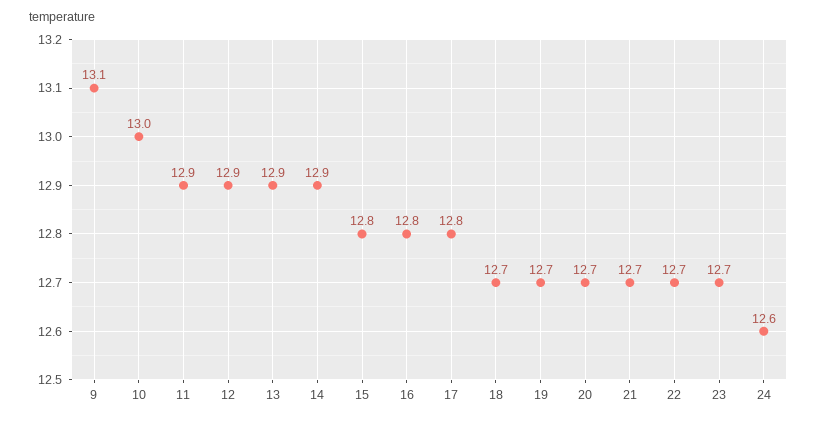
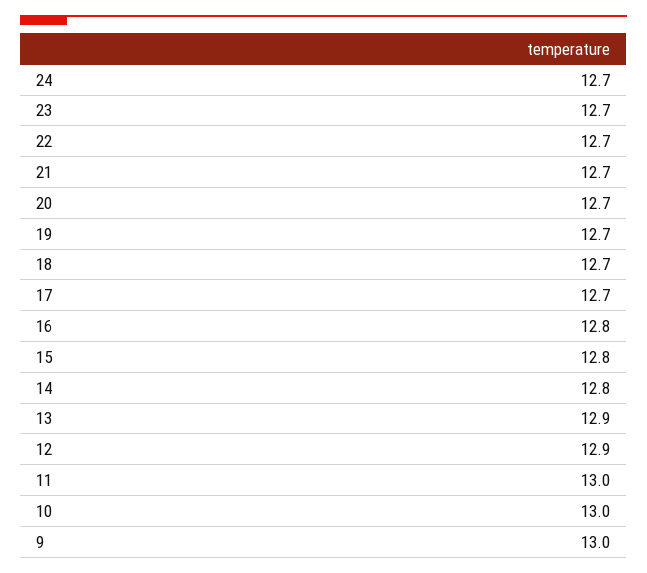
  {
-   "9": 13.1,
+   "9": 13,
    "10": 13,
-   "11": 12.9,
+   "11": 13,
    "12": 12.9,
    "13": 12.9,
-   "14": 12.9,
+   "14": 12.8,
    "15": 12.8,
    "16": 12.8,
-   "17": 12.8,
+   "17": 12.7,
    "18": 12.7,
    "19": 12.7,
    "20": 12.7,
    "21": 12.7,
    "22": 12.7,
    "23": 12.7,
-   "24": 12.6
+   "24": 12.7
  }

